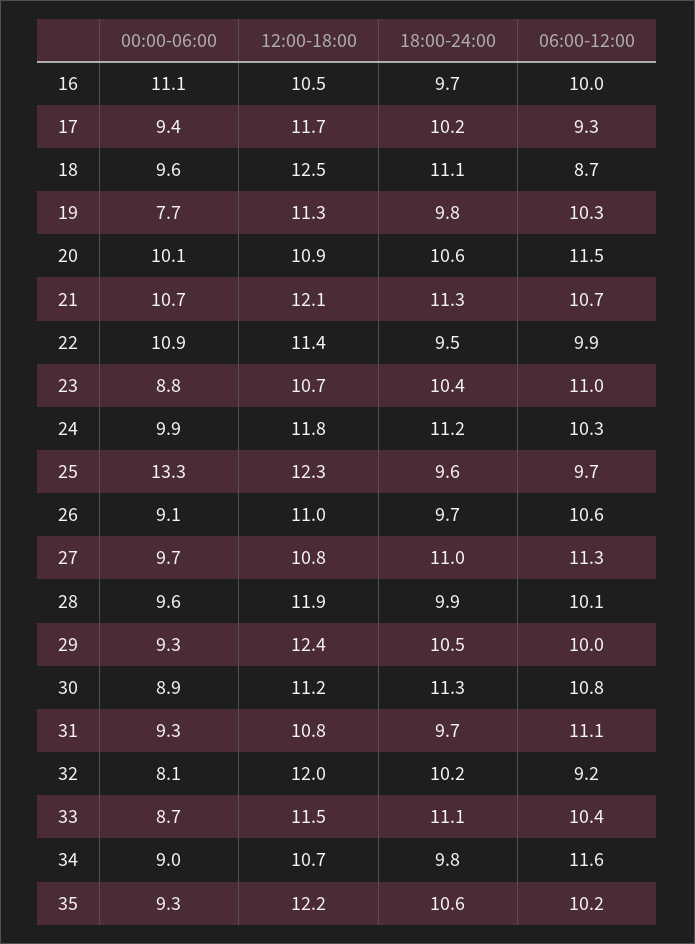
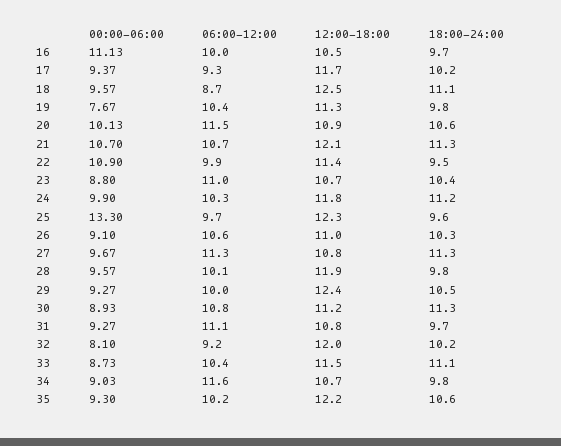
  {
    "00:00-06:00": {
      "16": 11.13,
      "17": 9.37,
      "18": 9.57,
      "19": 7.67,
      "20": 10.13,
      "21": 10.7,
      "22": 10.9,
      "23": 8.8,
      "24": 9.9,
      "25": 13.3,
      "26": 9.1,
      "27": 9.67,
      "28": 9.57,
      "29": 9.27,
      "30": 8.93,
      "31": 9.27,
      "32": 8.1,
      "33": 8.73,
      "34": 9.03,
      "35": 9.3
    },
    "12:00-18:00": {
      "16": 10.5,
      "17": 11.7,
      "18": 12.5,
      "19": 11.3,
      "20": 10.9,
      "21": 12.1,
      "22": 11.4,
      "23": 10.7,
      "24": 11.8,
      "25": 12.3,
      "26": 11,
      "27": 10.8,
      "28": 11.9,
      "29": 12.4,
      "30": 11.2,
      "31": 10.8,
      "32": 12,
      "33": 11.5,
      "34": 10.7,
      "35": 12.2
    },
    "18:00-24:00": {
      "16": 9.7,
      "17": 10.2,
      "18": 11.1,
      "19": 9.8,
      "20": 10.6,
      "21": 11.3,
      "22": 9.5,
      "23": 10.4,
      "24": 11.2,
      "25": 9.6,
-     "26": 9.7,
+     "26": 10.3,
-     "27": 11,
+     "27": 11.3,
-     "28": 9.9,
+     "28": 9.8,
      "29": 10.5,
      "30": 11.3,
      "31": 9.7,
      "32": 10.2,
      "33": 11.1,
      "34": 9.8,
      "35": 10.6
    },
    "06:00-12:00": {
      "16": 10,
      "17": 9.3,
      "18": 8.7,
-     "19": 10.3,
+     "19": 10.4,
      "20": 11.5,
      "21": 10.7,
      "22": 9.9,
      "23": 11,
      "24": 10.3,
      "25": 9.7,
      "26": 10.6,
      "27": 11.3,
      "28": 10.1,
      "29": 10,
      "30": 10.8,
      "31": 11.1,
      "32": 9.2,
      "33": 10.4,
      "34": 11.6,
      "35": 10.2
    }
  }

